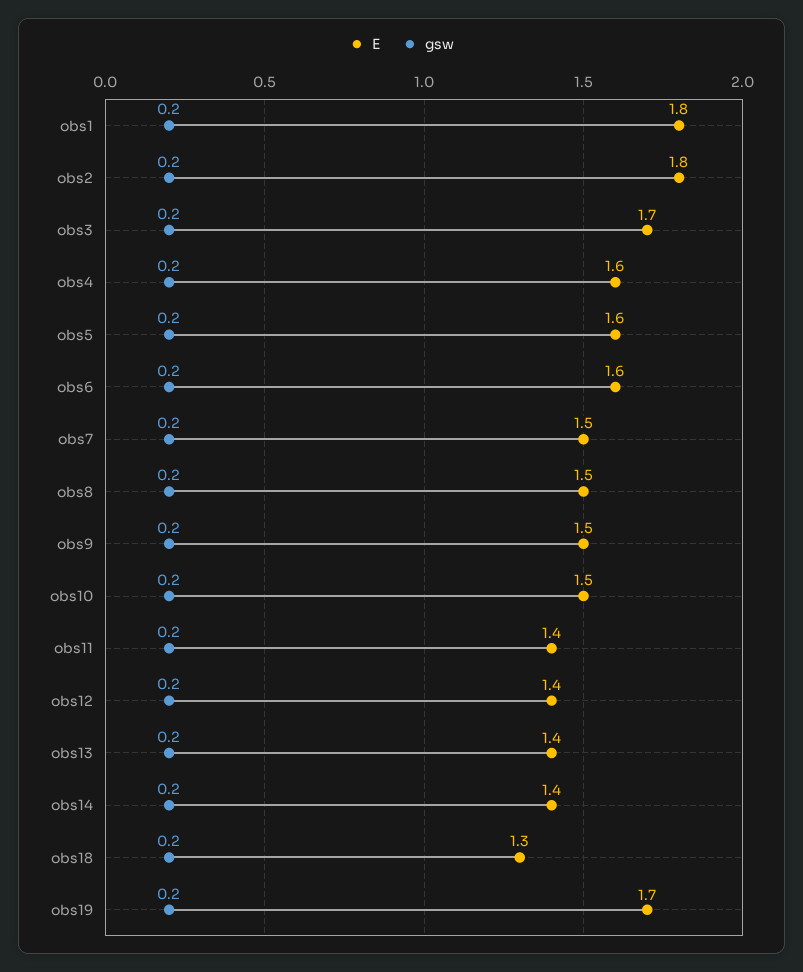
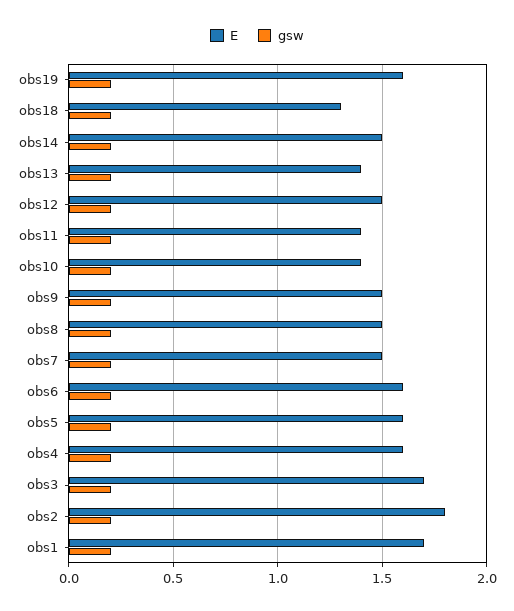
  {
    "E": {
-     "obs1": 1.8,
+     "obs1": 1.7,
      "obs2": 1.8,
      "obs3": 1.7,
      "obs4": 1.6,
      "obs5": 1.6,
      "obs6": 1.6,
      "obs7": 1.5,
      "obs8": 1.5,
      "obs9": 1.5,
-     "obs10": 1.5,
+     "obs10": 1.4,
      "obs11": 1.4,
-     "obs12": 1.4,
+     "obs12": 1.5,
      "obs13": 1.4,
-     "obs14": 1.4,
+     "obs14": 1.5,
      "obs18": 1.3,
-     "obs19": 1.7
+     "obs19": 1.6
    },
    "gsw": {
      "obs1": 0.2,
      "obs2": 0.2,
      "obs3": 0.2,
      "obs4": 0.2,
      "obs5": 0.2,
      "obs6": 0.2,
      "obs7": 0.2,
      "obs8": 0.2,
      "obs9": 0.2,
      "obs10": 0.2,
      "obs11": 0.2,
      "obs12": 0.2,
      "obs13": 0.2,
      "obs14": 0.2,
      "obs18": 0.2,
      "obs19": 0.2
    }
  }

